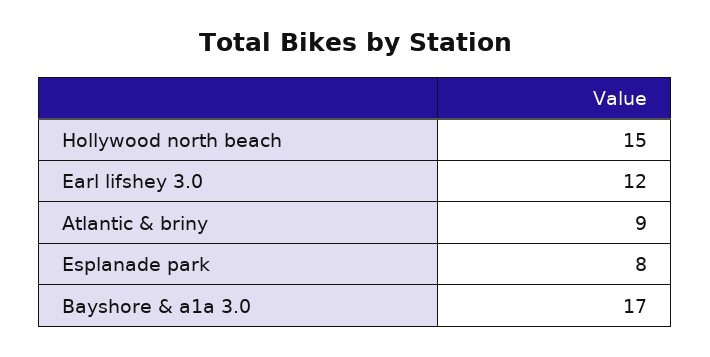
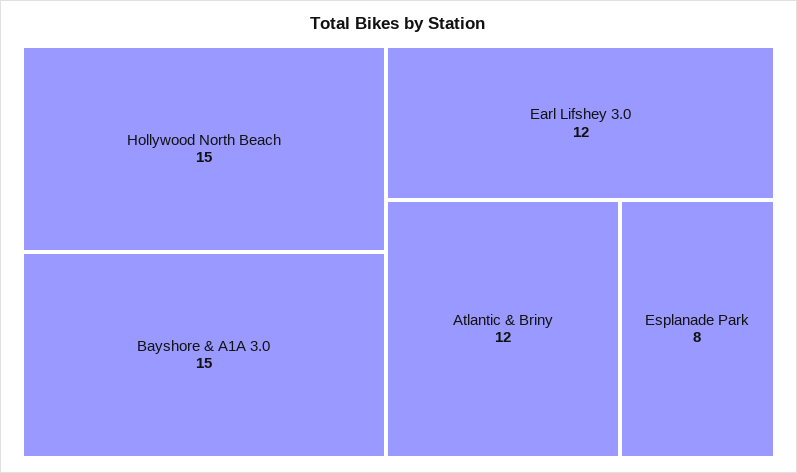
  {
    "Hollywood north beach": 15,
    "Earl lifshey 3.0": 12,
-   "Atlantic & briny": 9,
+   "Atlantic & briny": 12,
    "Esplanade park": 8,
-   "Bayshore & a1a 3.0": 17
+   "Bayshore & a1a 3.0": 15
  }

